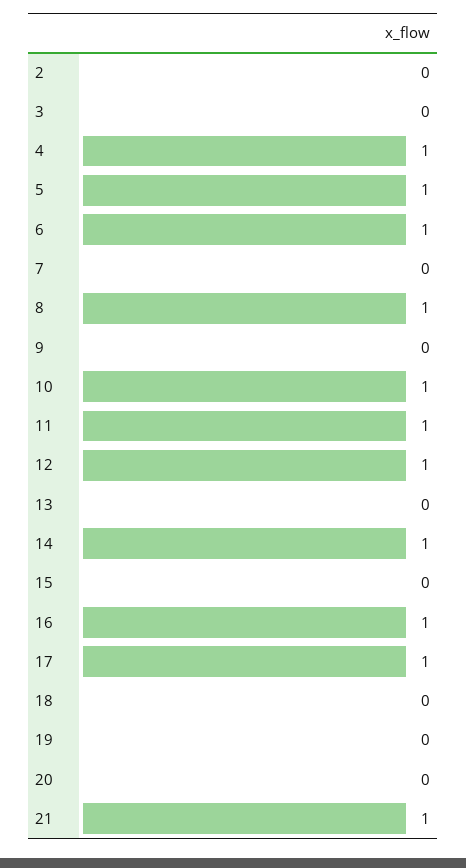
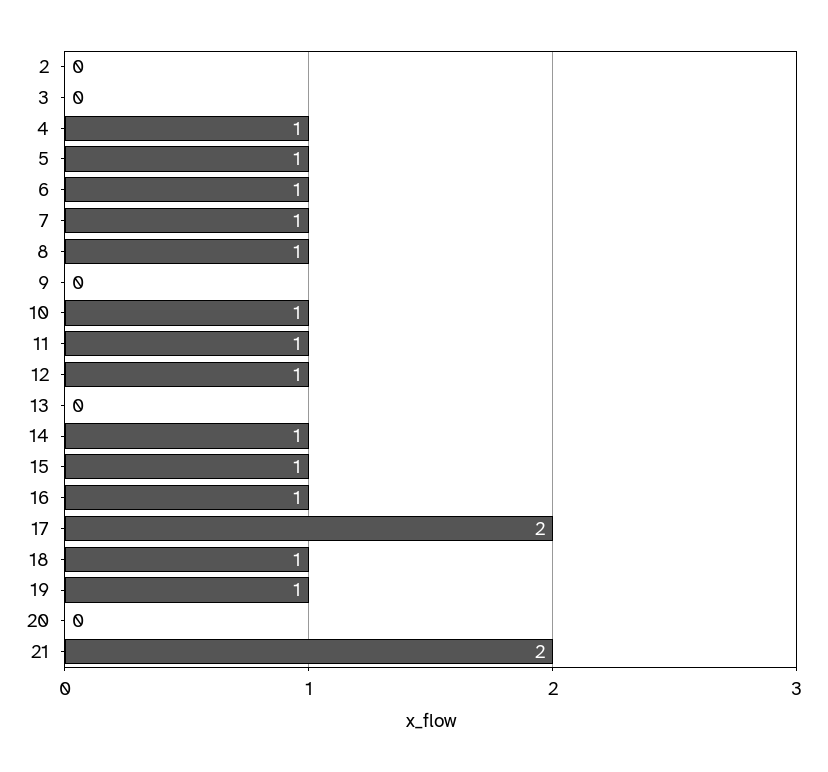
  {
    "2": 0,
    "3": 0,
    "4": 1,
    "5": 1,
    "6": 1,
-   "7": 0,
+   "7": 1,
    "8": 1,
    "9": 0,
    "10": 1,
    "11": 1,
    "12": 1,
    "13": 0,
    "14": 1,
-   "15": 0,
+   "15": 1,
    "16": 1,
-   "17": 1,
+   "17": 2,
-   "18": 0,
+   "18": 1,
-   "19": 0,
+   "19": 1,
    "20": 0,
-   "21": 1
+   "21": 2
  }

